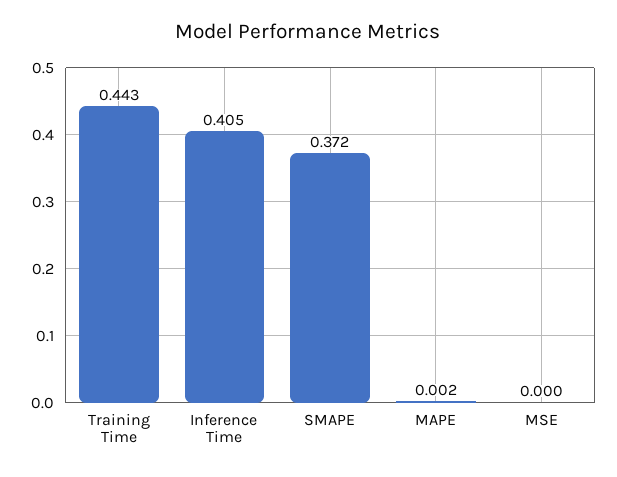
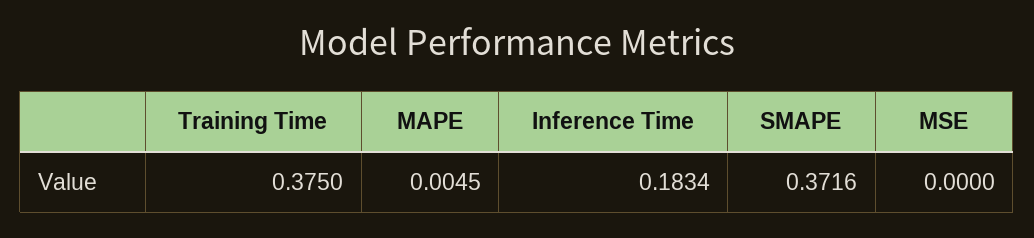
  {
-   "Training Time": 0.443,
+   "Training Time": 0.375,
-   "Inference Time": 0.405,
+   "Inference Time": 0.1834,
    "SMAPE": 0.3716,
-   "MAPE": 0.002,
+   "MAPE": 0.0045,
    "MSE": 0
  }

